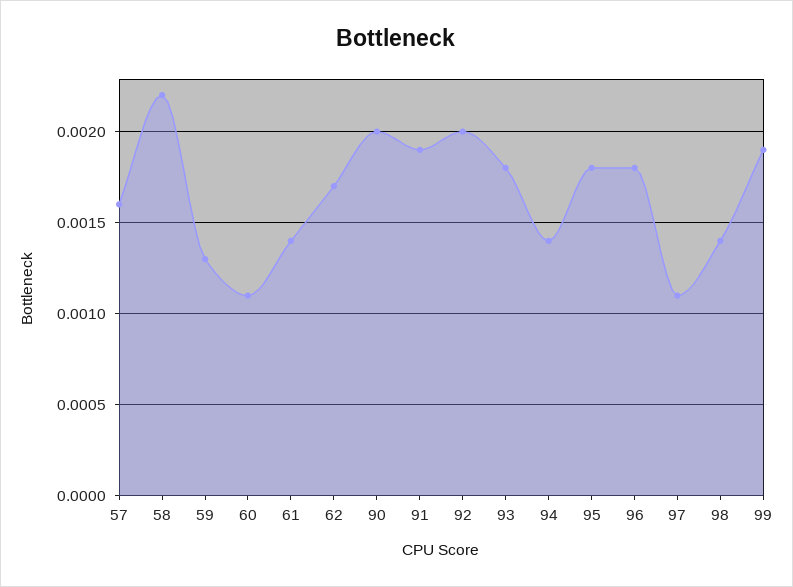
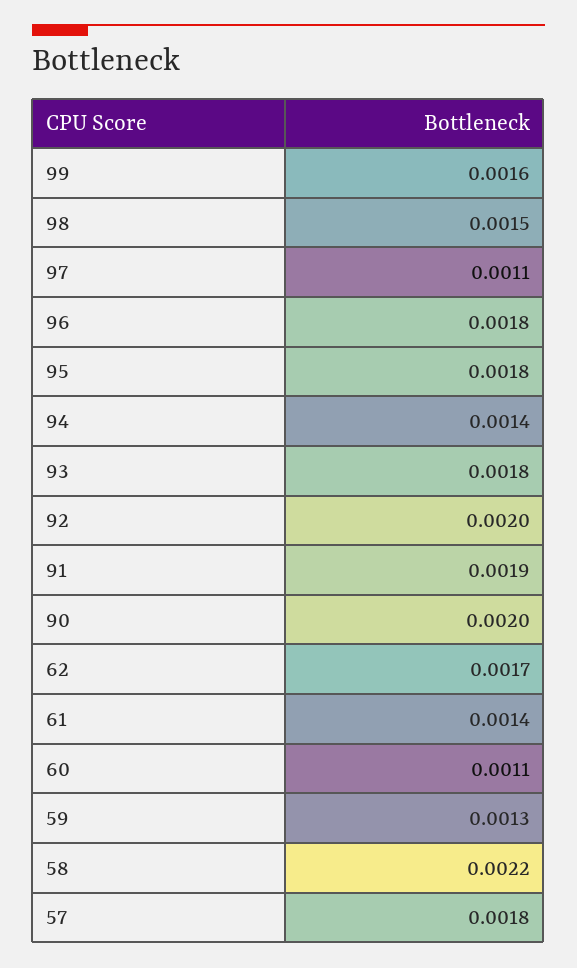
  {
-   "57": 0.0016,
+   "57": 0.0018,
    "58": 0.0022,
    "59": 0.0013,
    "60": 0.0011,
    "61": 0.0014,
    "62": 0.0017,
    "90": 0.002,
    "91": 0.0019,
    "92": 0.002,
    "93": 0.0018,
    "94": 0.0014,
    "95": 0.0018,
    "96": 0.0018,
    "97": 0.0011,
-   "98": 0.0014,
+   "98": 0.0015,
-   "99": 0.0019
+   "99": 0.0016
  }

